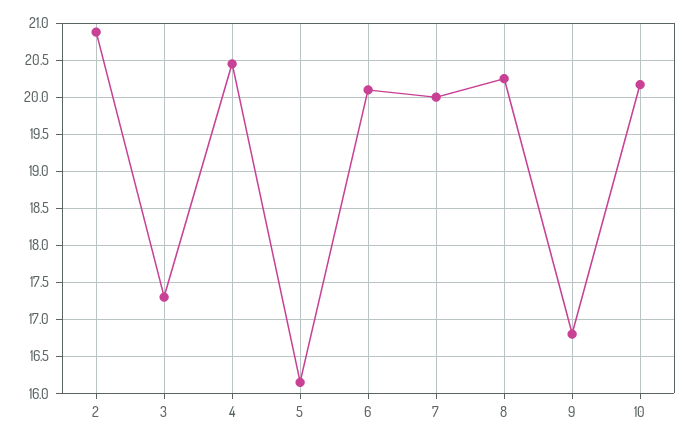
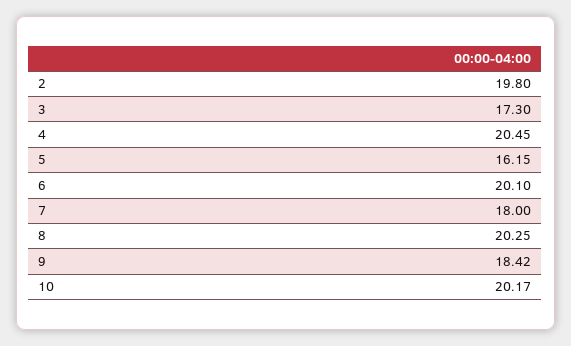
  {
-   "2": 20.9,
+   "2": 19.8,
    "3": 17.3,
    "4": 20.45,
    "5": 16.15,
    "6": 20.1,
-   "7": 20,
+   "7": 18,
    "8": 20.25,
-   "9": 16.8,
+   "9": 18.42,
    "10": 20.17
  }

